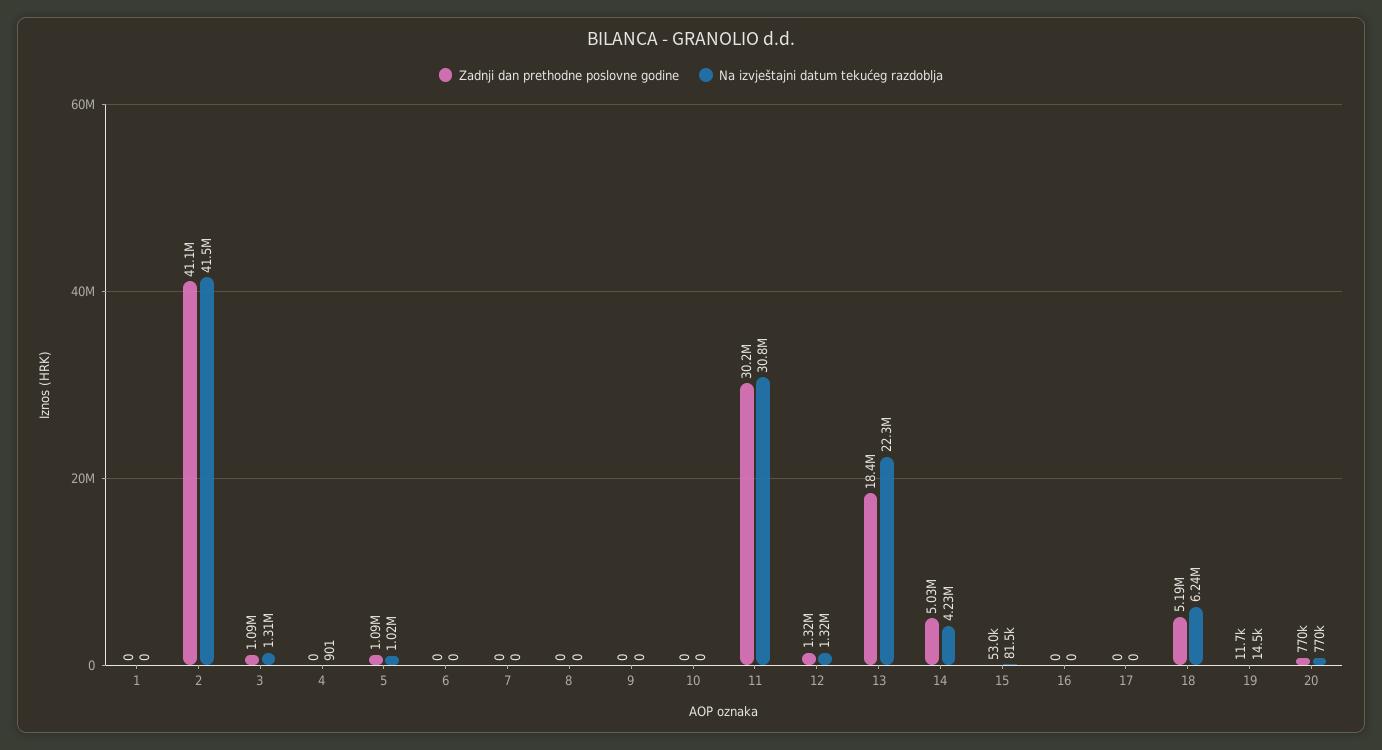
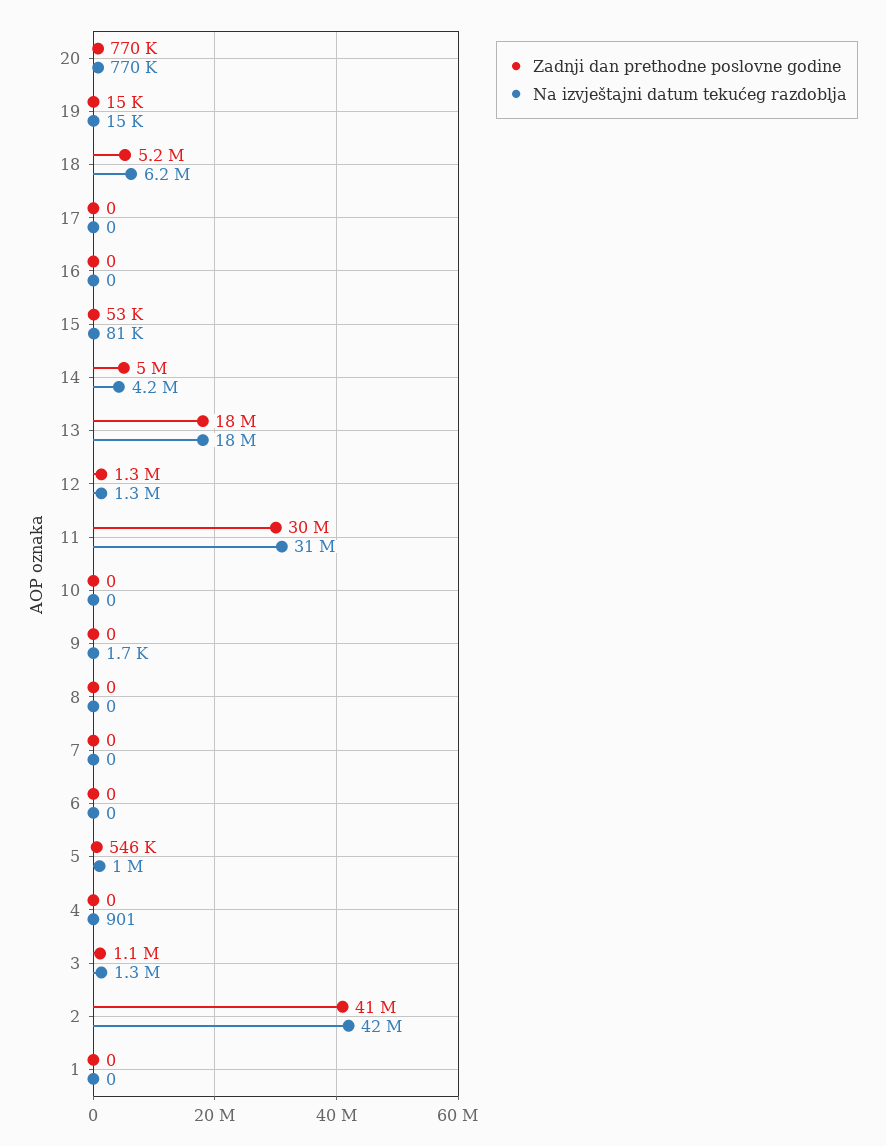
  {
    "Zadnji dan prethodne poslovne godine": {
      "1": 0,
      "2": 41100000,
      "3": 1090000,
      "4": 0,
-     "5": 1090000,
+     "5": 546000,
      "6": 0,
      "7": 0,
      "8": 0,
      "9": 0,
      "10": 0,
      "11": 30200000,
      "12": 1320000,
      "13": 18400000,
      "14": 5030000,
      "15": 53000,
      "16": 0,
      "17": 0,
      "18": 5190000,
-     "19": 11700,
+     "19": 15000,
      "20": 770000
    },
    "Na izvještajni datum tekućeg razdoblja": {
      "1": 0,
      "2": 41500000,
      "3": 1310000,
      "4": 901,
      "5": 1020000,
      "6": 0,
      "7": 0,
      "8": 0,
-     "9": 0,
+     "9": 1700,
      "10": 0,
      "11": 30800000,
      "12": 1320000,
-     "13": 22300000,
+     "13": 18000000,
      "14": 4230000,
      "15": 81500,
      "16": 0,
      "17": 0,
      "18": 6240000,
      "19": 14500,
      "20": 770000
    }
  }

